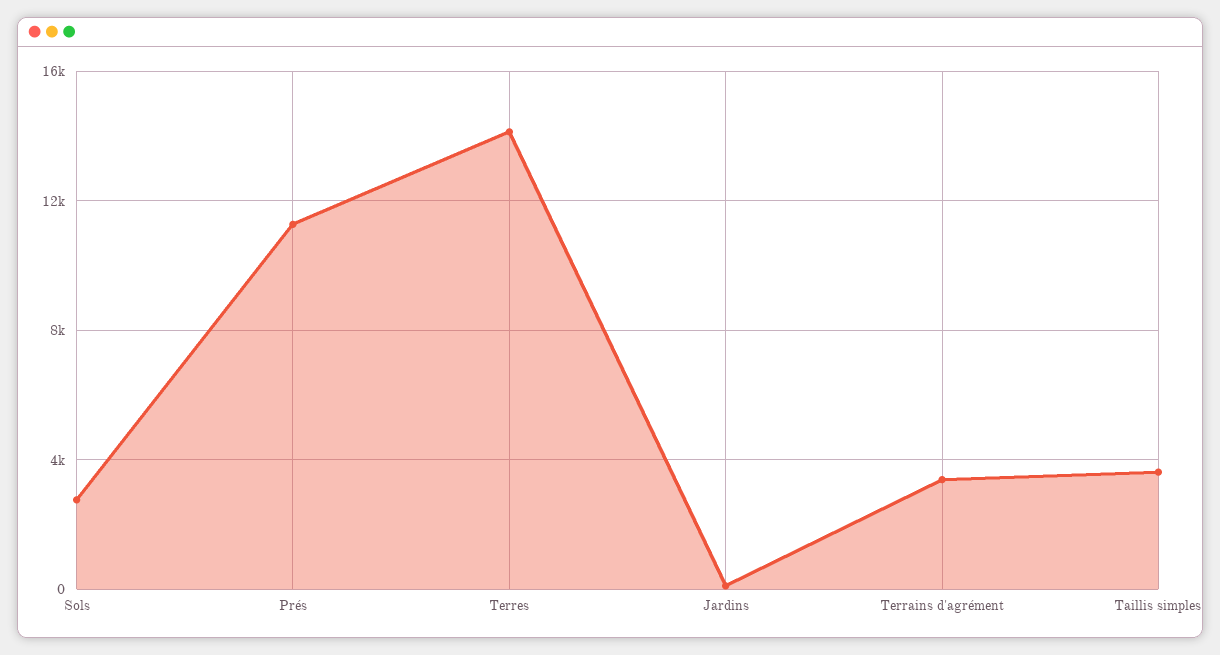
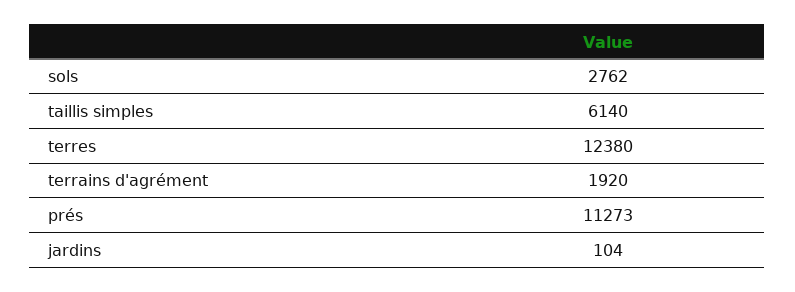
  {
    "Sols": 2762,
    "Prés": 11273,
-   "Terres": 14000,
+   "Terres": 12380,
    "Jardins": 104,
-   "Terrains d'agrément": 3500,
+   "Terrains d'agrément": 1920,
-   "Taillis simples": 3500
+   "Taillis simples": 6140
  }

